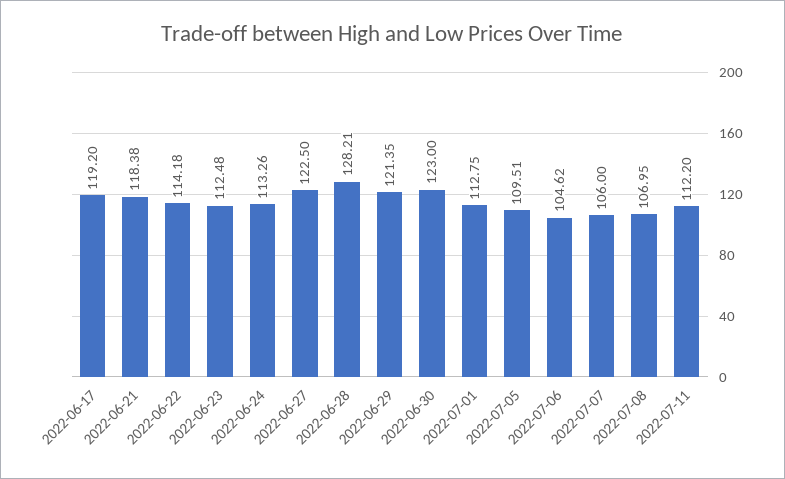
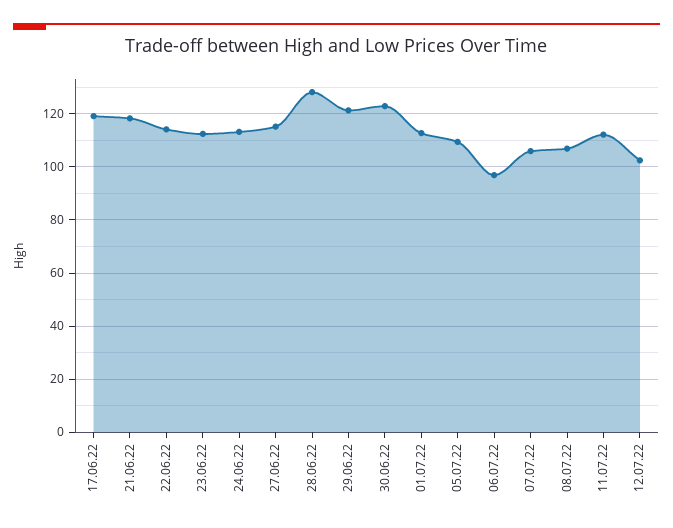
  {
    "2022-06-17": 119.2,
    "2022-06-21": 118.38,
    "2022-06-22": 114.18,
    "2022-06-23": 112.48,
    "2022-06-24": 113.26,
-   "2022-06-27": 122.5,
+   "2022-06-27": 115,
    "2022-06-28": 128.21,
    "2022-06-29": 121.35,
    "2022-06-30": 123,
    "2022-07-01": 112.75,
    "2022-07-05": 109.51,
-   "2022-07-06": 104.62,
+   "2022-07-06": 97.5,
    "2022-07-07": 106,
    "2022-07-08": 106.95,
-   "2022-07-11": 112.2
+   "2022-07-11": 112.2,
+   "12.07.22": 102.5
  }

